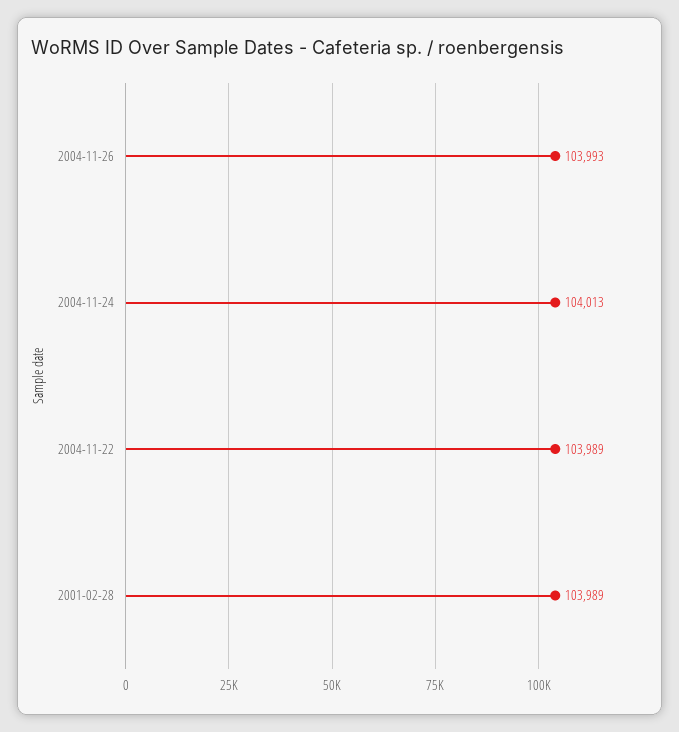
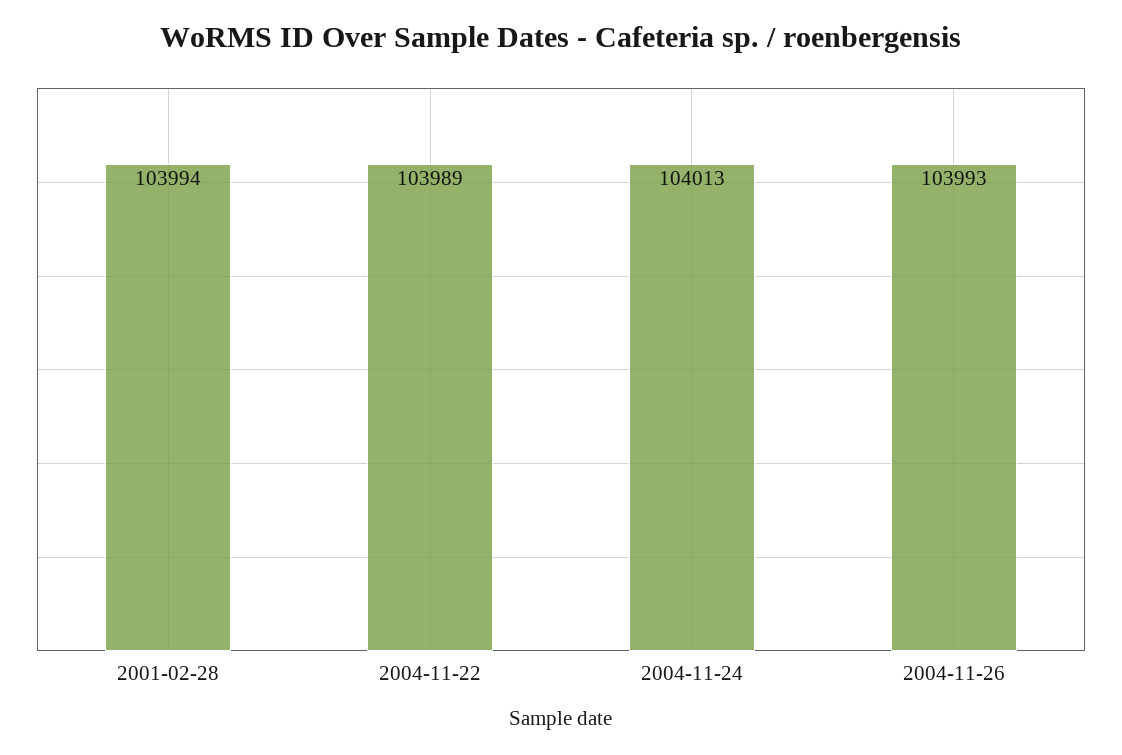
  {
    "2004-11-26": 103993,
    "2004-11-24": 104013,
    "2004-11-22": 103989,
-   "2001-02-28": 103989
+   "2001-02-28": 103994
  }

